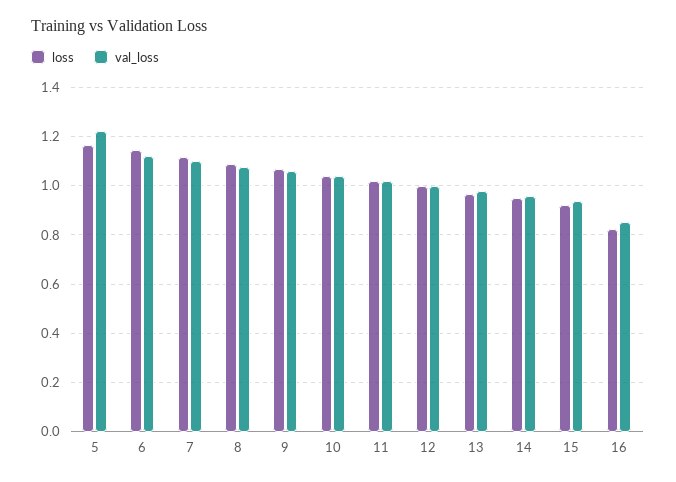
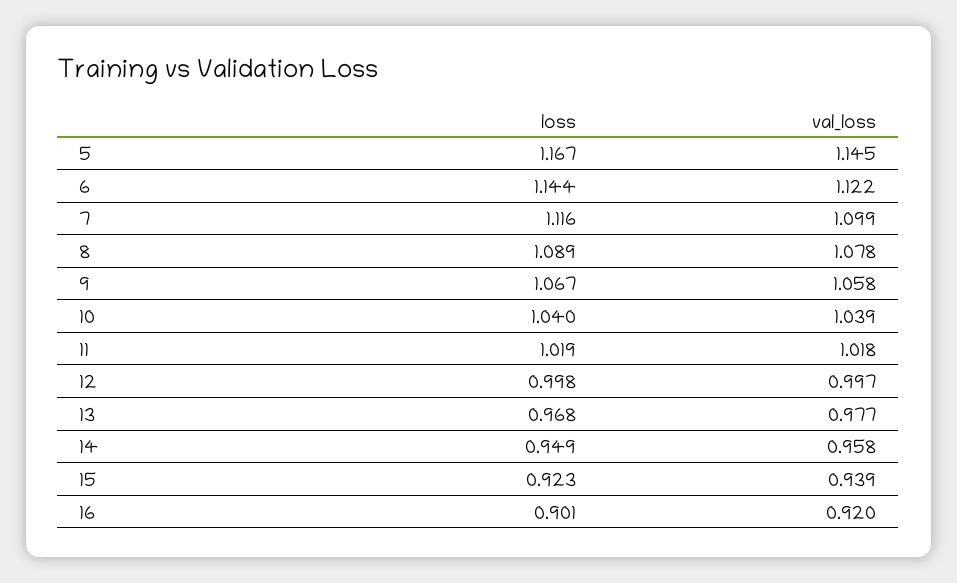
  {
    "loss": {
      "5": 1.167,
      "6": 1.144,
      "7": 1.116,
      "8": 1.089,
      "9": 1.067,
      "10": 1.04,
      "11": 1.019,
      "12": 0.998,
      "13": 0.968,
      "14": 0.949,
      "15": 0.923,
-     "16": 0.825
+     "16": 0.901
    },
    "val_loss": {
-     "5": 1.225,
+     "5": 1.145,
      "6": 1.122,
      "7": 1.099,
      "8": 1.078,
      "9": 1.058,
      "10": 1.039,
      "11": 1.018,
      "12": 0.997,
      "13": 0.977,
      "14": 0.958,
      "15": 0.939,
-     "16": 0.85
+     "16": 0.92
    }
  }

